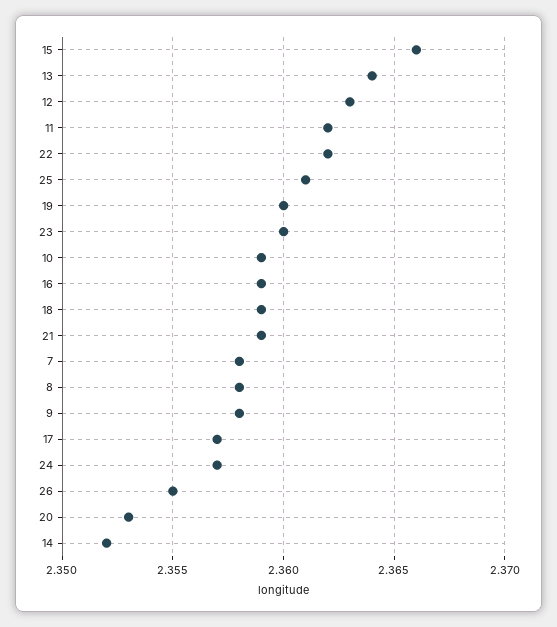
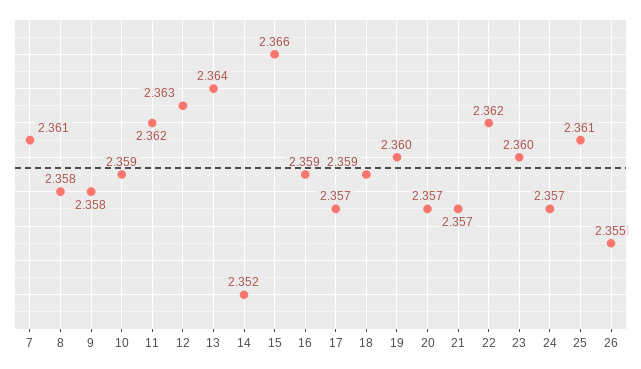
  {
    "15": 2.366,
    "13": 2.364,
    "12": 2.363,
    "11": 2.362,
    "22": 2.362,
    "25": 2.361,
    "19": 2.36,
    "23": 2.36,
    "10": 2.359,
    "16": 2.359,
    "18": 2.359,
-   "21": 2.359,
+   "21": 2.357,
-   "7": 2.358,
+   "7": 2.361,
    "8": 2.358,
    "9": 2.358,
    "17": 2.357,
    "24": 2.357,
    "26": 2.355,
-   "20": 2.353,
+   "20": 2.357,
    "14": 2.352
  }

